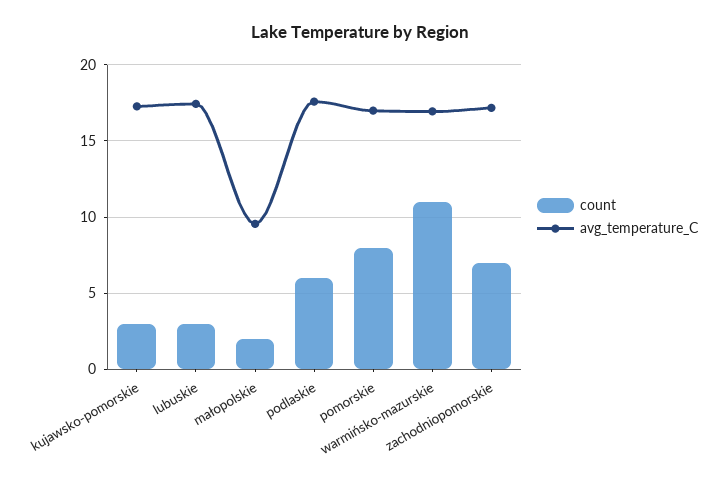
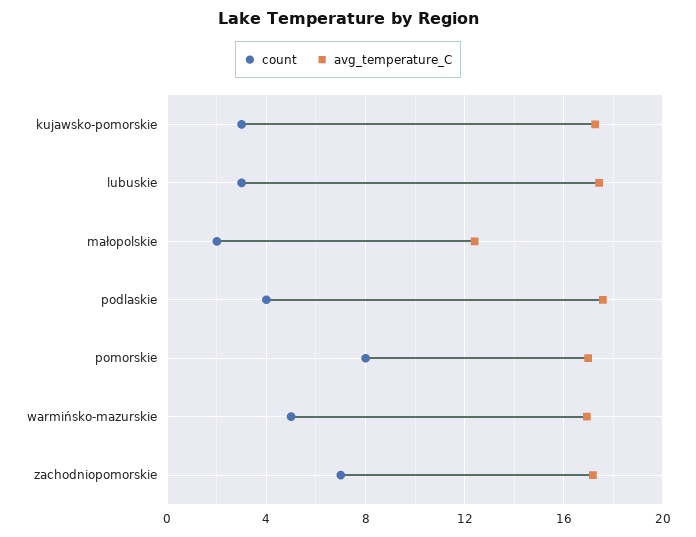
  {
    "count": {
      "kujawsko-pomorskie": 3,
      "lubuskie": 3,
      "małopolskie": 2,
-     "podlaskie": 6,
+     "podlaskie": 4,
      "pomorskie": 8,
-     "warmińsko-mazurskie": 11,
+     "warmińsko-mazurskie": 5,
      "zachodniopomorskie": 7
    },
    "avg_temperature_C": {
      "kujawsko-pomorskie": 17.5,
      "lubuskie": 17.5,
-     "małopolskie": 9.5,
+     "małopolskie": 12.5,
      "podlaskie": 17.5,
      "pomorskie": 17,
      "warmińsko-mazurskie": 17,
      "zachodniopomorskie": 17
    }
  }

